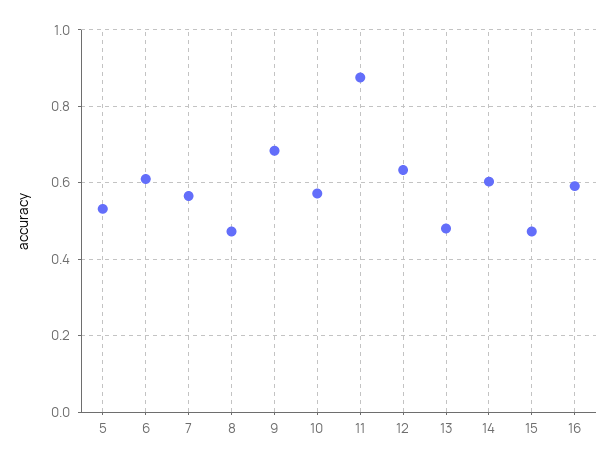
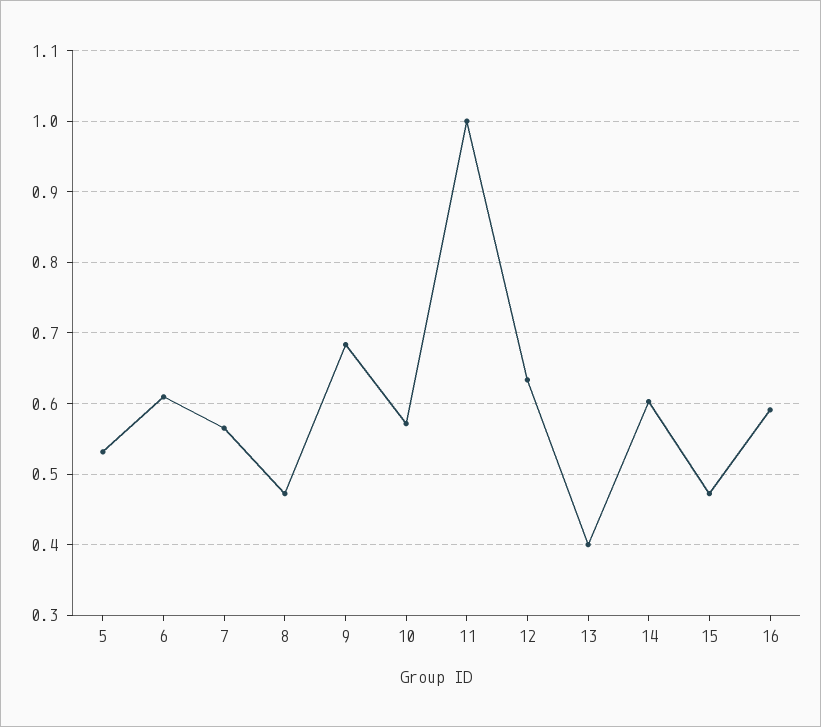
  {
    "5": 0.53,
    "6": 0.61,
    "7": 0.57,
    "8": 0.47,
    "9": 0.68,
    "10": 0.57,
-   "11": 0.88,
+   "11": 1,
    "12": 0.63,
-   "13": 0.48,
+   "13": 0.4,
    "14": 0.6,
    "15": 0.47,
    "16": 0.59
  }

